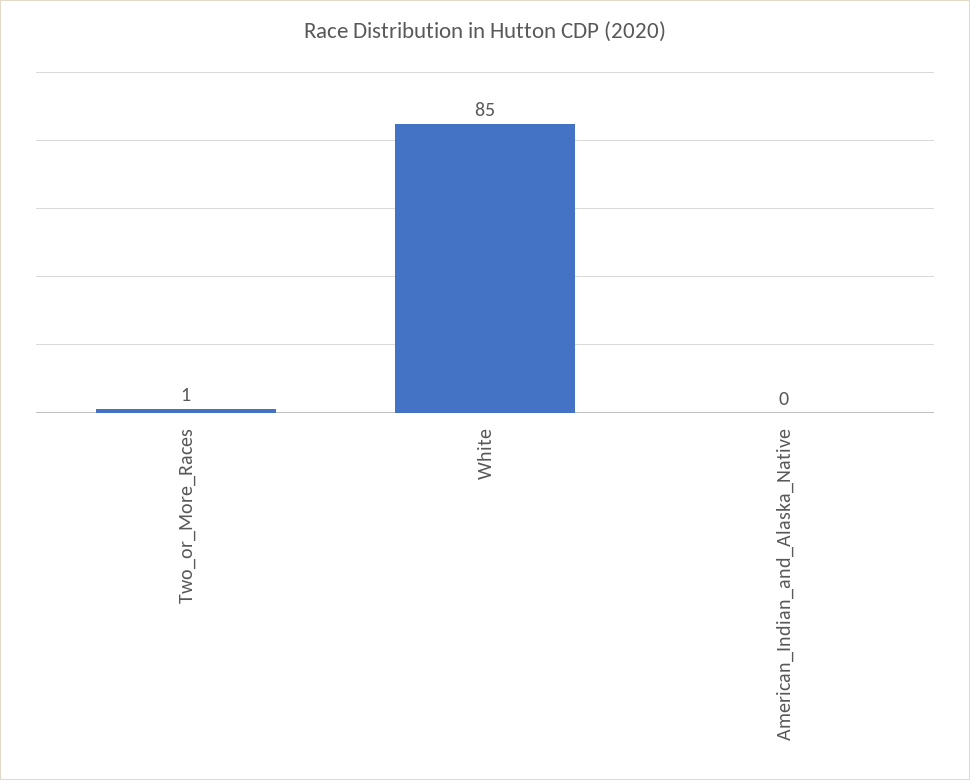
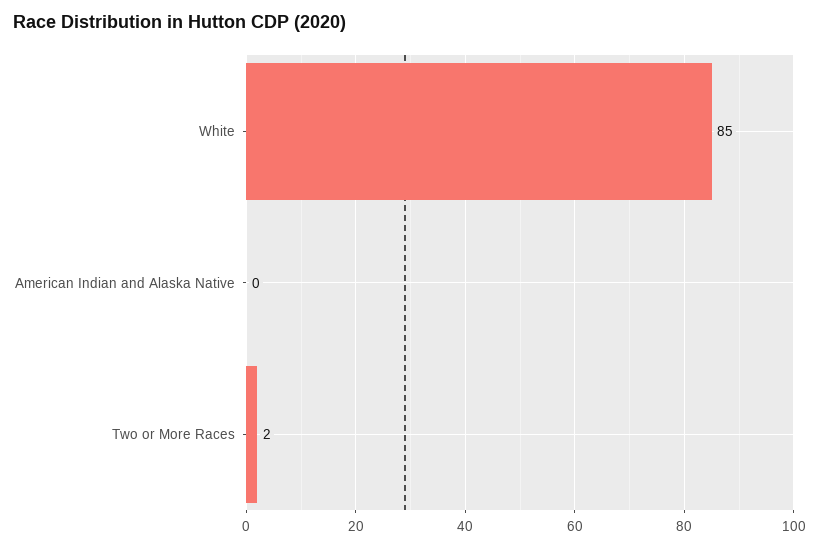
  {
-   "Two_or_More_Races": 1,
+   "Two_or_More_Races": 2,
    "White": 85,
    "American_Indian_and_Alaska_Native": 0
  }

